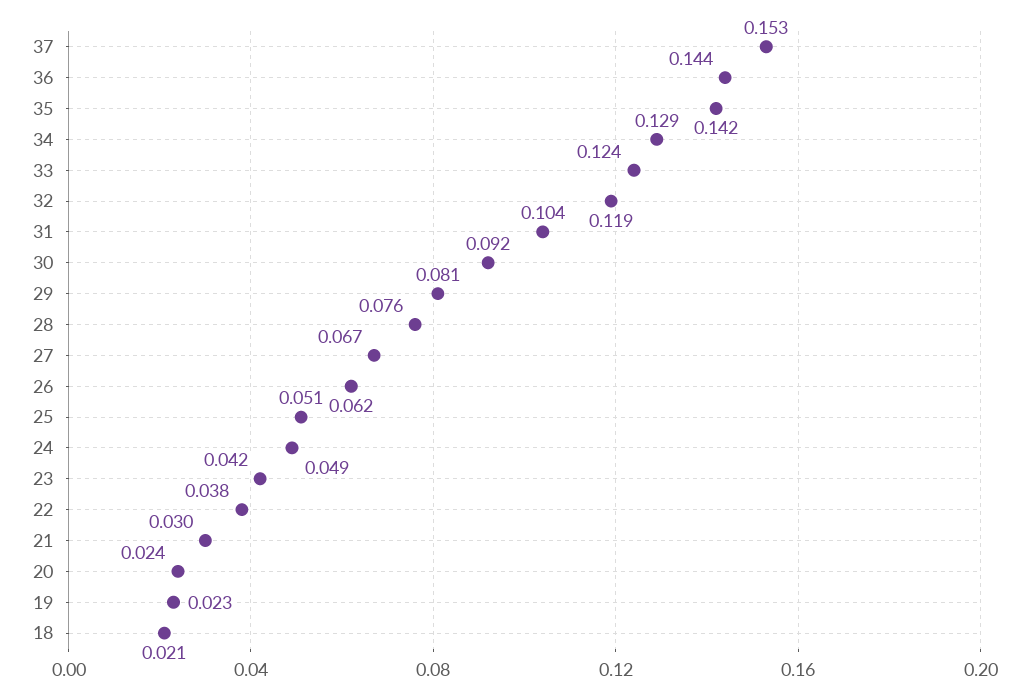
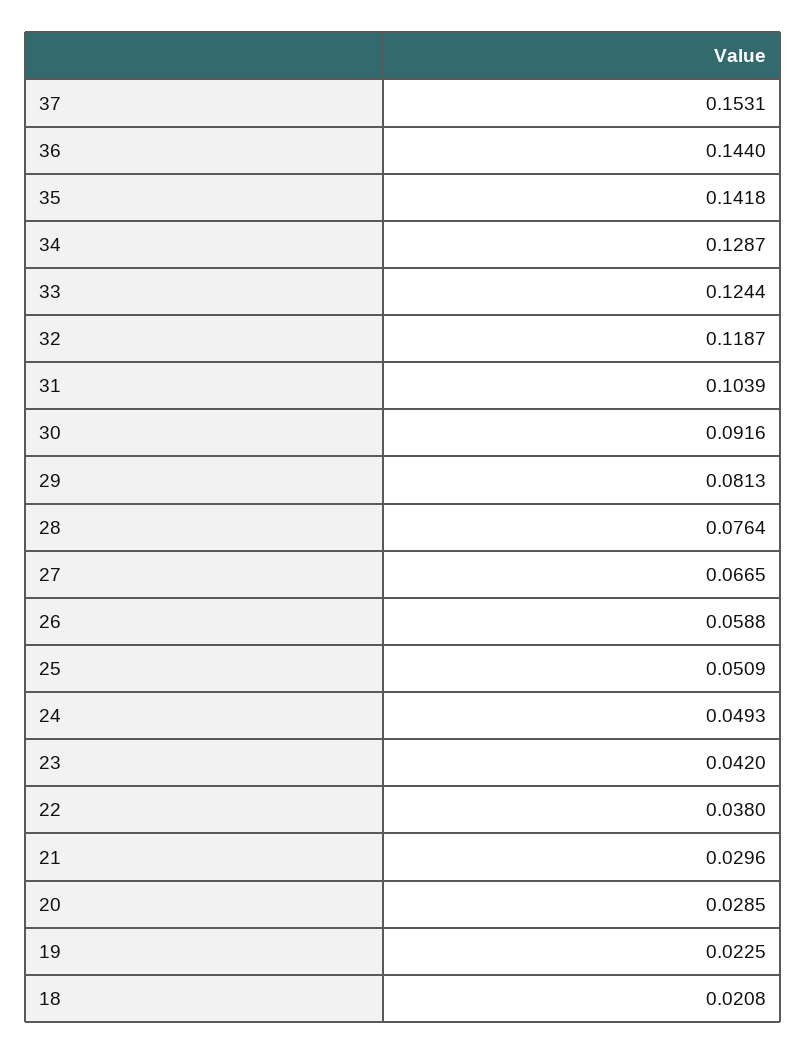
  {
    "37": 0.1531,
    "36": 0.144,
    "35": 0.1418,
    "34": 0.1287,
    "33": 0.1244,
    "32": 0.1187,
    "31": 0.1039,
    "30": 0.0916,
    "29": 0.0813,
    "28": 0.0764,
    "27": 0.0665,
-   "26": 0.062,
+   "26": 0.0588,
    "25": 0.0509,
    "24": 0.0493,
    "23": 0.042,
    "22": 0.038,
    "21": 0.0296,
-   "20": 0.024,
+   "20": 0.0285,
    "19": 0.0225,
    "18": 0.0208
  }

